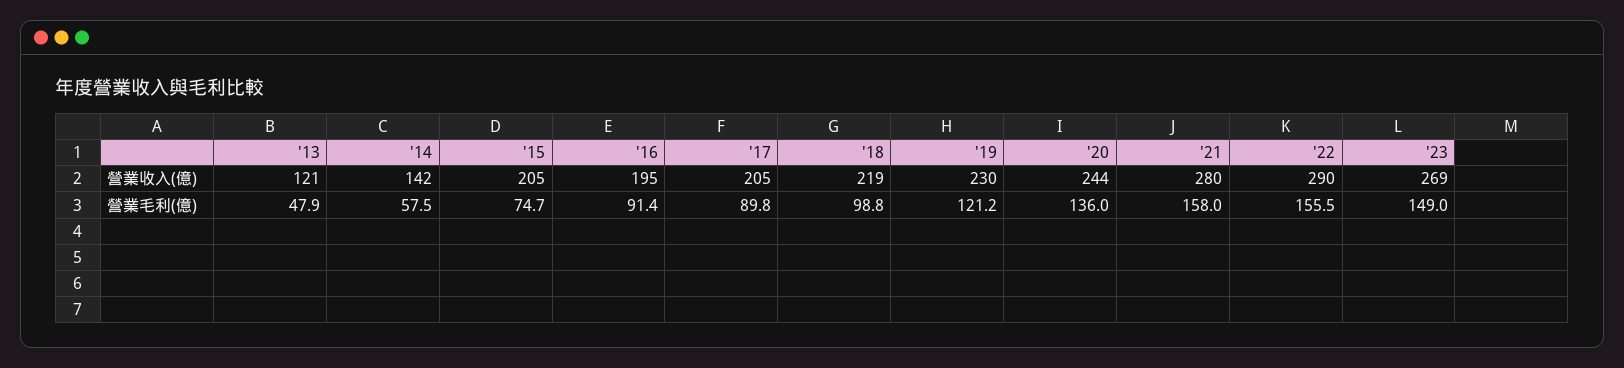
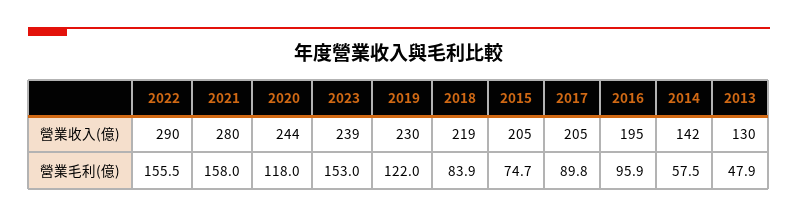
  {
    "'13": {
-     "營業收入(億)": 121,
+     "營業收入(億)": 130,
      "營業毛利(億)": 47.9
    },
    "'14": {
      "營業收入(億)": 142,
      "營業毛利(億)": 57.5
    },
    "'15": {
      "營業收入(億)": 205,
      "營業毛利(億)": 74.7
    },
    "'16": {
      "營業收入(億)": 195,
-     "營業毛利(億)": 91.4
+     "營業毛利(億)": 95.9
    },
    "'17": {
      "營業收入(億)": 205,
      "營業毛利(億)": 89.8
    },
    "'18": {
      "營業收入(億)": 219,
-     "營業毛利(億)": 98.8
+     "營業毛利(億)": 83.9
    },
    "'19": {
      "營業收入(億)": 230,
-     "營業毛利(億)": 121.2
+     "營業毛利(億)": 122
    },
    "'20": {
      "營業收入(億)": 244,
-     "營業毛利(億)": 136
+     "營業毛利(億)": 118
    },
    "'21": {
      "營業收入(億)": 280,
      "營業毛利(億)": 158
    },
    "'22": {
      "營業收入(億)": 290,
      "營業毛利(億)": 155.5
    },
    "'23": {
-     "營業收入(億)": 269,
+     "營業收入(億)": 239,
-     "營業毛利(億)": 149
+     "營業毛利(億)": 153
    }
  }

